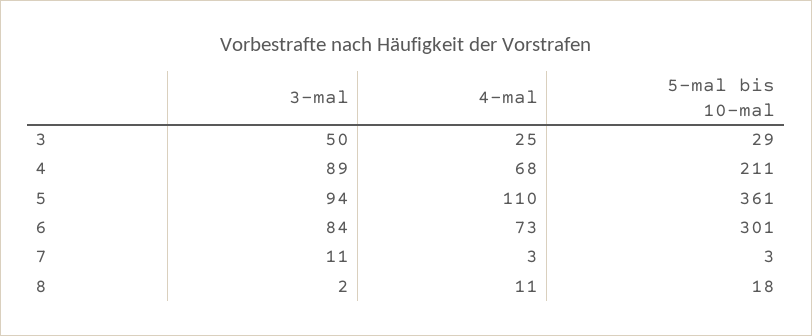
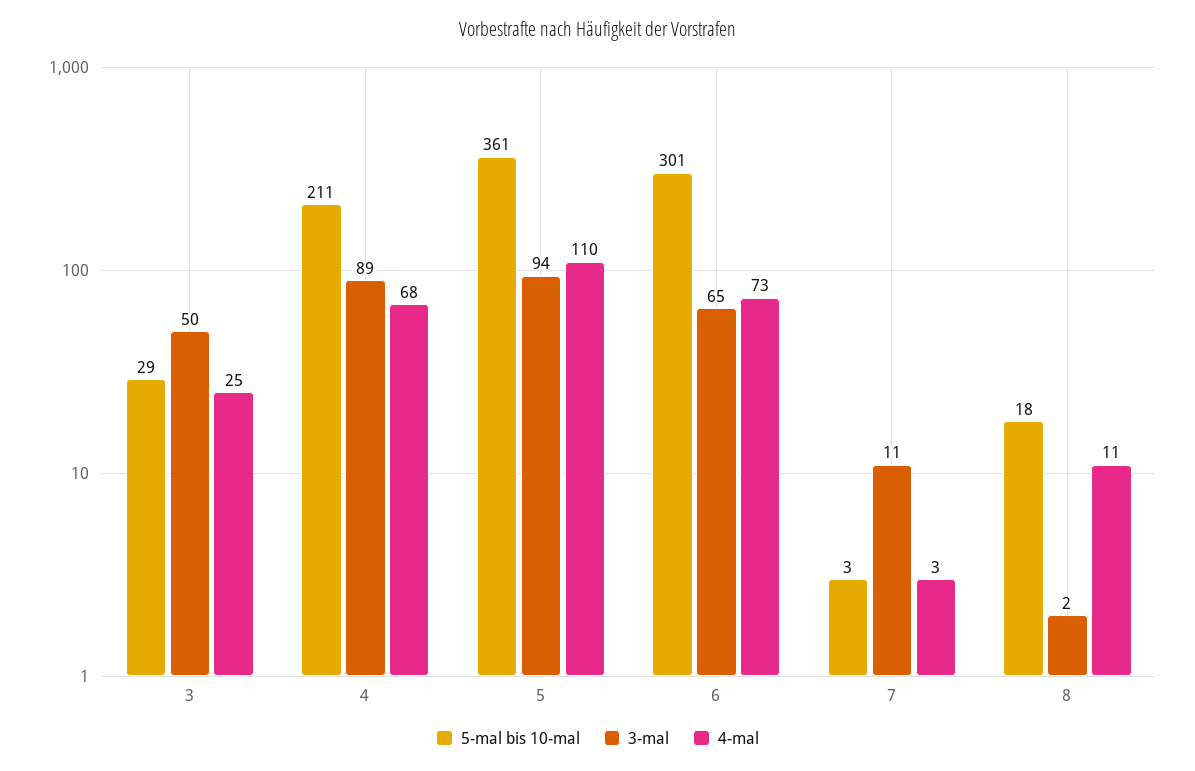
  {
    "3-mal": {
      "3": 50,
      "4": 89,
      "5": 94,
-     "6": 84,
+     "6": 65,
      "7": 11,
      "8": 2
    },
    "4-mal": {
      "3": 25,
      "4": 68,
      "5": 110,
      "6": 73,
      "7": 3,
      "8": 11
    },
    "5-mal bis 10-mal": {
      "3": 29,
      "4": 211,
      "5": 361,
      "6": 301,
      "7": 3,
      "8": 18
    }
  }

